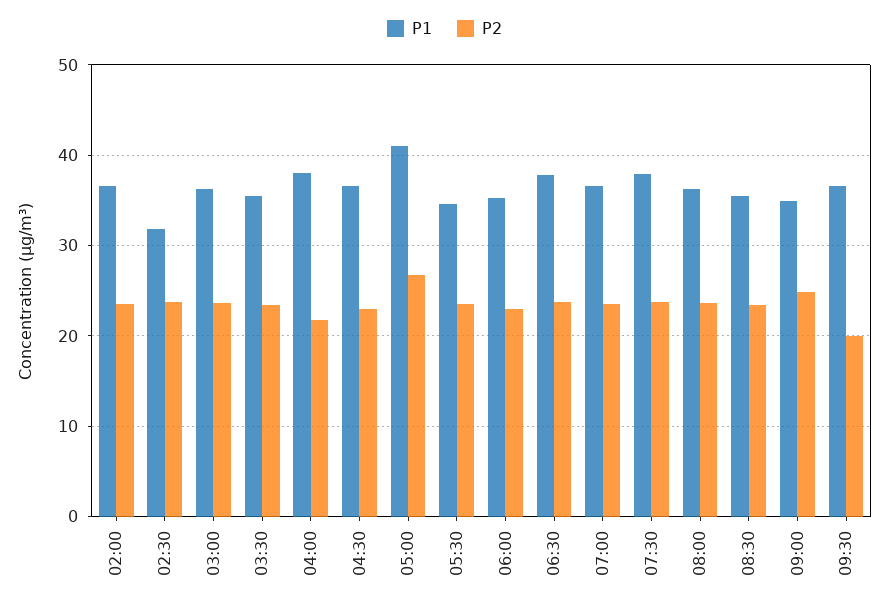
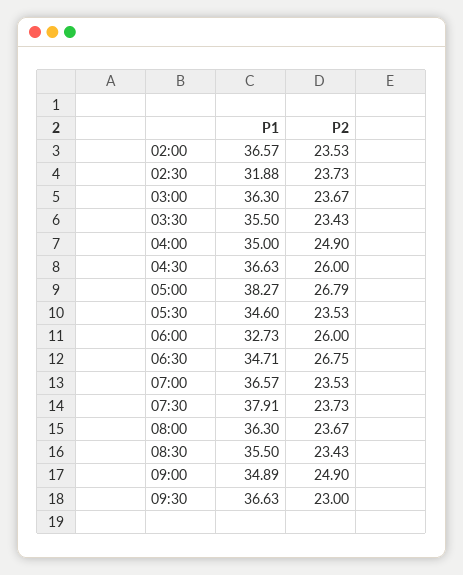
  {
    "P1": {
      "02:00": 36.57,
      "02:30": 31.88,
      "03:00": 36.3,
      "03:30": 35.5,
-     "04:00": 38,
+     "04:00": 35,
      "04:30": 36.63,
-     "05:00": 41,
+     "05:00": 38.27,
      "05:30": 34.6,
-     "06:00": 35,
+     "06:00": 32.73,
-     "06:30": 38,
+     "06:30": 34.71,
      "07:00": 36.57,
      "07:30": 37.91,
      "08:00": 36.3,
      "08:30": 35.5,
      "09:00": 34.89,
      "09:30": 36.63
    },
    "P2": {
      "02:00": 23.53,
      "02:30": 23.73,
      "03:00": 23.67,
      "03:30": 23.43,
-     "04:00": 22,
+     "04:00": 24.9,
-     "04:30": 23,
+     "04:30": 26,
      "05:00": 26.79,
      "05:30": 23.53,
-     "06:00": 23,
+     "06:00": 26,
-     "06:30": 24,
+     "06:30": 26.75,
      "07:00": 23.53,
      "07:30": 23.73,
      "08:00": 23.67,
      "08:30": 23.43,
      "09:00": 24.9,
-     "09:30": 20
+     "09:30": 23
    }
  }

